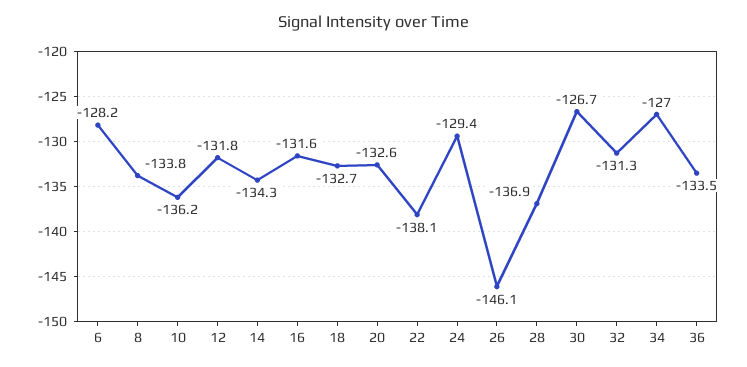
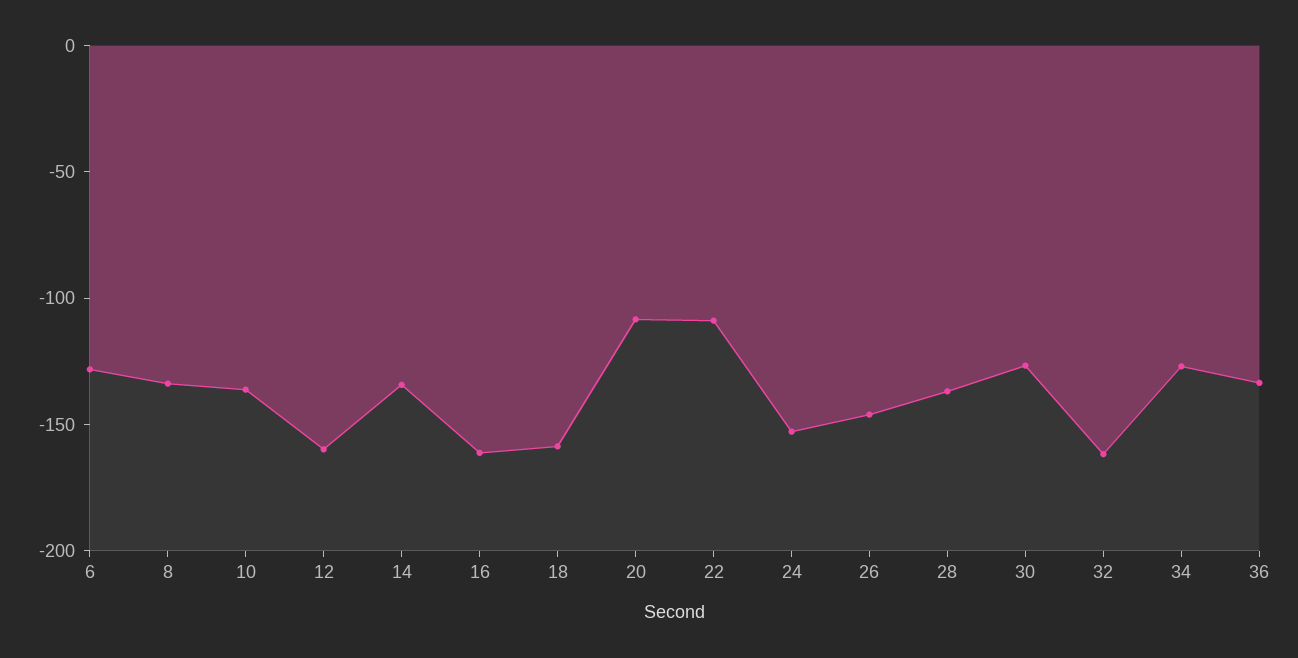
  {
    "6": -128.2,
    "8": -133.8,
    "10": -136.2,
-   "12": -131.8,
+   "12": -160,
    "14": -134.3,
-   "16": -131.6,
+   "16": -160,
-   "18": -132.7,
+   "18": -160,
-   "20": -132.6,
+   "20": -110,
-   "22": -138.1,
+   "22": -110,
-   "24": -129.4,
+   "24": -150,
    "26": -146.1,
    "28": -136.9,
    "30": -126.7,
-   "32": -131.3,
+   "32": -160,
    "34": -127,
    "36": -133.5
  }

